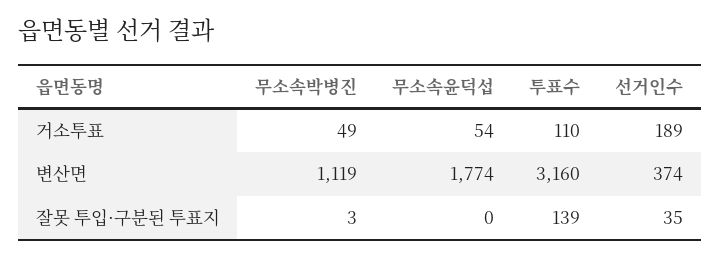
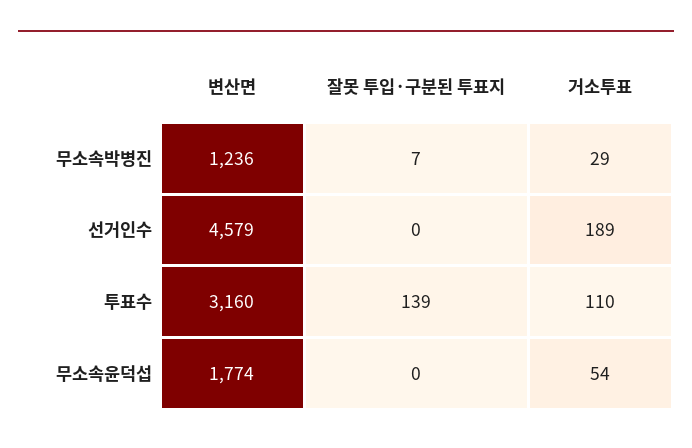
  {
    "무소속박병진": {
-     "거소투표": 49,
+     "거소투표": 29,
-     "변산면": 1119,
+     "변산면": 1236,
-     "잘못 투입·구분된 투표지": 3
+     "잘못 투입·구분된 투표지": 7
    },
    "무소속윤덕섭": {
      "거소투표": 54,
      "변산면": 1774,
      "잘못 투입·구분된 투표지": 0
    },
    "투표수": {
      "거소투표": 110,
      "변산면": 3160,
      "잘못 투입·구분된 투표지": 139
    },
    "선거인수": {
      "거소투표": 189,
-     "변산면": 374,
+     "변산면": 4579,
-     "잘못 투입·구분된 투표지": 35
+     "잘못 투입·구분된 투표지": 0
    }
  }

